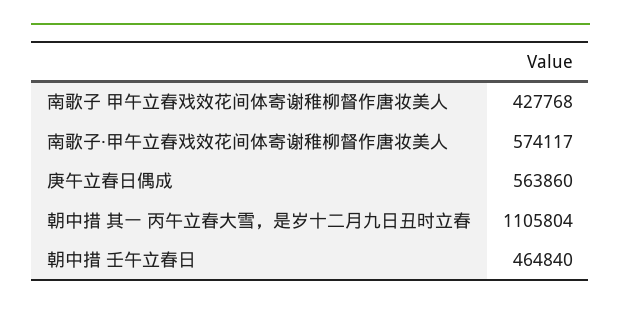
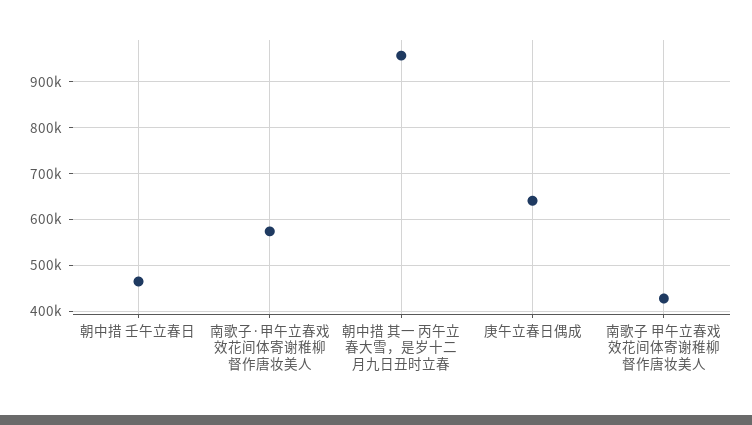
  {
    "南歌子 甲午立春戏效花间体寄谢稚柳督作唐妆美人": 427768,
    "南歌子·甲午立春戏效花间体寄谢稚柳督作唐妆美人": 574117,
-   "庚午立春日偶成": 563860,
+   "庚午立春日偶成": 640000,
-   "朝中措 其一 丙午立春大雪，是岁十二月九日丑时立春": 1105804,
+   "朝中措 其一 丙午立春大雪，是岁十二月九日丑时立春": 960000,
    "朝中措 壬午立春日": 464840
  }

